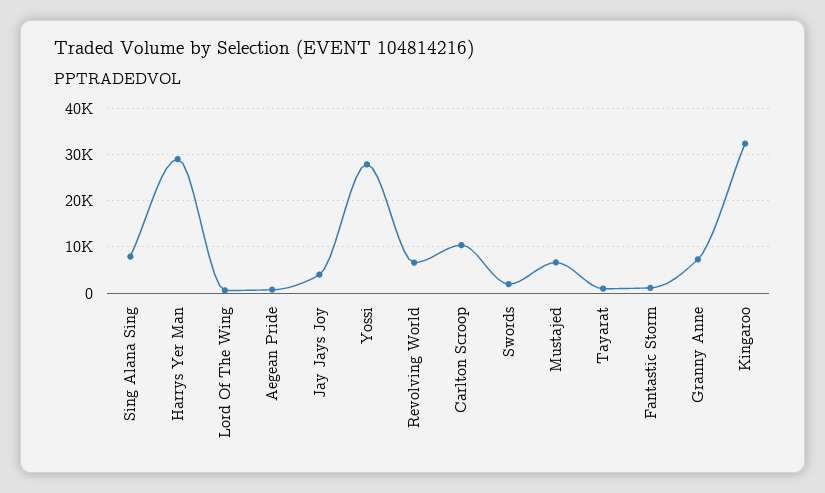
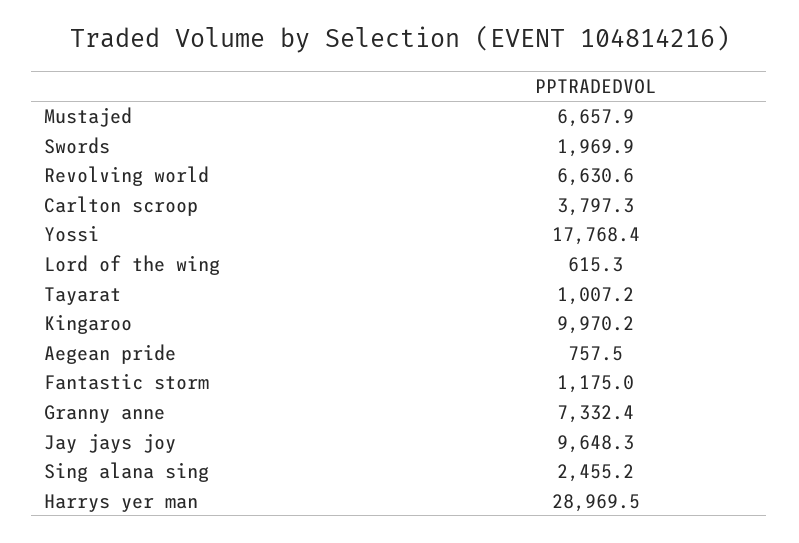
  {
-   "Sing Alana Sing": 8000,
+   "Sing Alana Sing": 2455.2,
    "Harrys Yer Man": 28969.5,
    "Lord Of The Wing": 615.3,
    "Aegean Pride": 757.5,
-   "Jay Jays Joy": 4000,
+   "Jay Jays Joy": 9648.3,
-   "Yossi": 28000,
+   "Yossi": 17768.4,
    "Revolving World": 6630.6,
-   "Carlton Scroop": 10000,
+   "Carlton Scroop": 3797.3,
    "Swords": 1969.9,
    "Mustajed": 6657.9,
    "Tayarat": 1007.2,
    "Fantastic Storm": 1175,
    "Granny Anne": 7332.4,
-   "Kingaroo": 32000
+   "Kingaroo": 9970.2
  }

